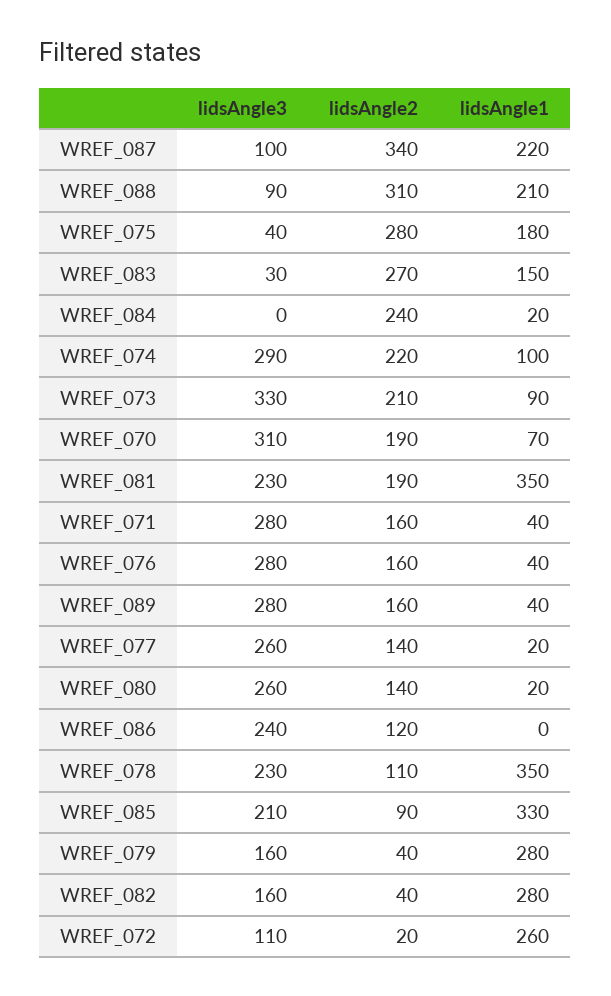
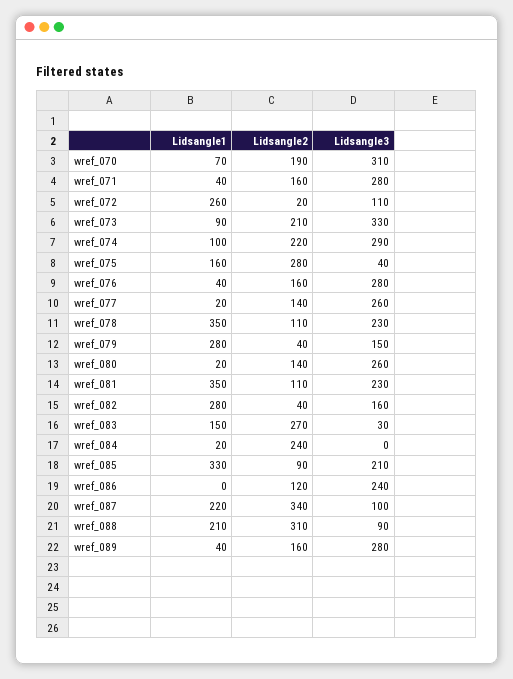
  {
    "lidsAngle3": {
      "WREF_087": 100,
      "WREF_088": 90,
      "WREF_075": 40,
      "WREF_083": 30,
      "WREF_084": 0,
      "WREF_074": 290,
      "WREF_073": 330,
      "WREF_070": 310,
      "WREF_081": 230,
      "WREF_071": 280,
      "WREF_076": 280,
      "WREF_089": 280,
      "WREF_077": 260,
      "WREF_080": 260,
      "WREF_086": 240,
      "WREF_078": 230,
      "WREF_085": 210,
-     "WREF_079": 160,
+     "WREF_079": 150,
      "WREF_082": 160,
      "WREF_072": 110
    },
    "lidsAngle2": {
      "WREF_087": 340,
      "WREF_088": 310,
      "WREF_075": 280,
      "WREF_083": 270,
      "WREF_084": 240,
      "WREF_074": 220,
      "WREF_073": 210,
      "WREF_070": 190,
-     "WREF_081": 190,
+     "WREF_081": 110,
      "WREF_071": 160,
      "WREF_076": 160,
      "WREF_089": 160,
      "WREF_077": 140,
      "WREF_080": 140,
      "WREF_086": 120,
      "WREF_078": 110,
      "WREF_085": 90,
      "WREF_079": 40,
      "WREF_082": 40,
      "WREF_072": 20
    },
    "lidsAngle1": {
      "WREF_087": 220,
      "WREF_088": 210,
-     "WREF_075": 180,
+     "WREF_075": 160,
      "WREF_083": 150,
      "WREF_084": 20,
      "WREF_074": 100,
      "WREF_073": 90,
      "WREF_070": 70,
      "WREF_081": 350,
      "WREF_071": 40,
      "WREF_076": 40,
      "WREF_089": 40,
      "WREF_077": 20,
      "WREF_080": 20,
      "WREF_086": 0,
      "WREF_078": 350,
      "WREF_085": 330,
      "WREF_079": 280,
      "WREF_082": 280,
      "WREF_072": 260
    }
  }

